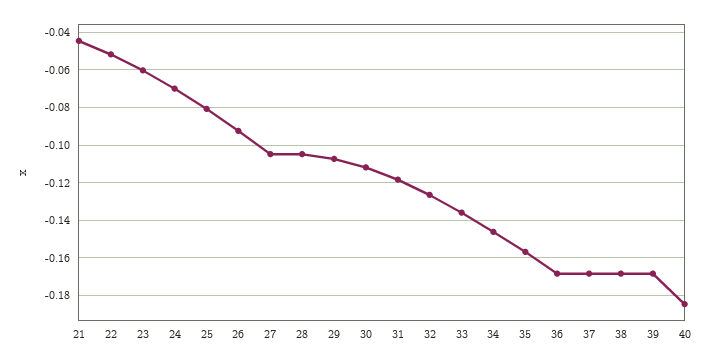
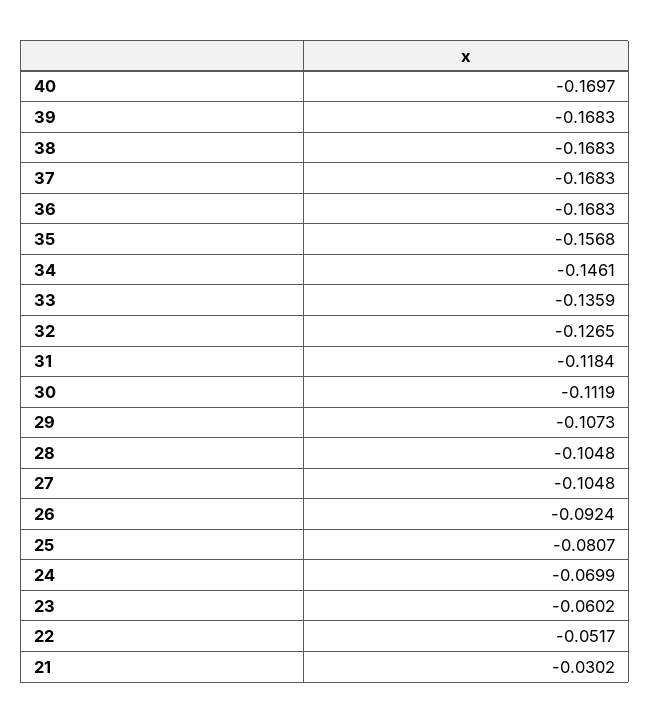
  {
-   "21": -0.045,
+   "21": -0.0302,
    "22": -0.0517,
    "23": -0.0602,
    "24": -0.0699,
    "25": -0.0807,
    "26": -0.0924,
    "27": -0.1048,
    "28": -0.1048,
    "29": -0.1073,
    "30": -0.1119,
    "31": -0.1184,
    "32": -0.1265,
    "33": -0.1359,
    "34": -0.1461,
    "35": -0.1568,
    "36": -0.1683,
    "37": -0.1683,
    "38": -0.1683,
    "39": -0.1683,
-   "40": -0.185
+   "40": -0.1697
  }

